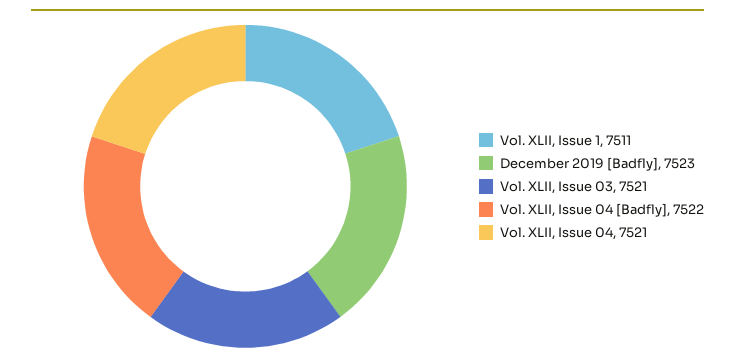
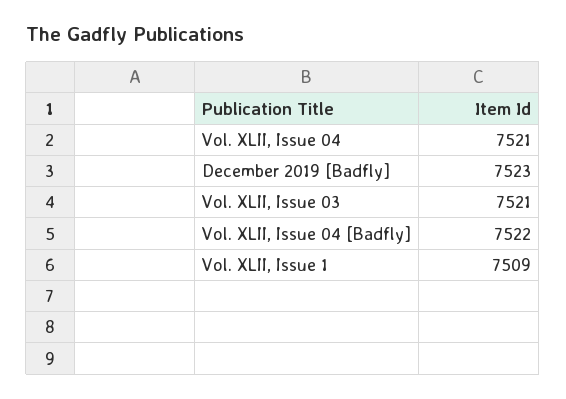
  {
-   "Vol. XLII, Issue 1": 7511,
+   "Vol. XLII, Issue 1": 7509,
    "December 2019 [Badfly]": 7523,
    "Vol. XLII, Issue 03": 7521,
    "Vol. XLII, Issue 04 [Badfly]": 7522,
    "Vol. XLII, Issue 04": 7521
  }

